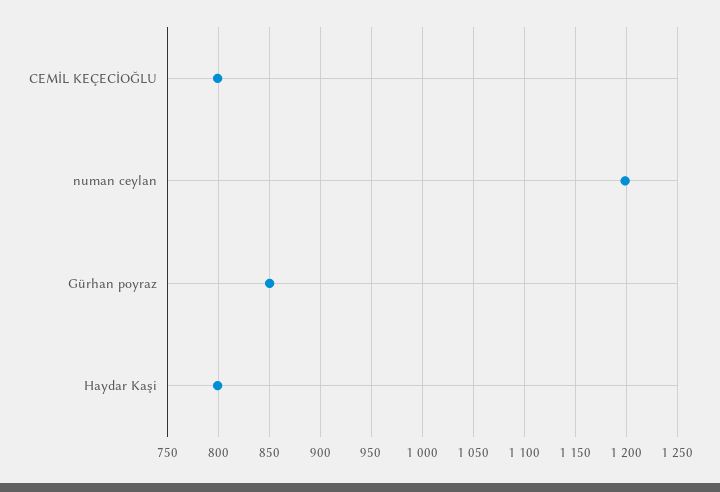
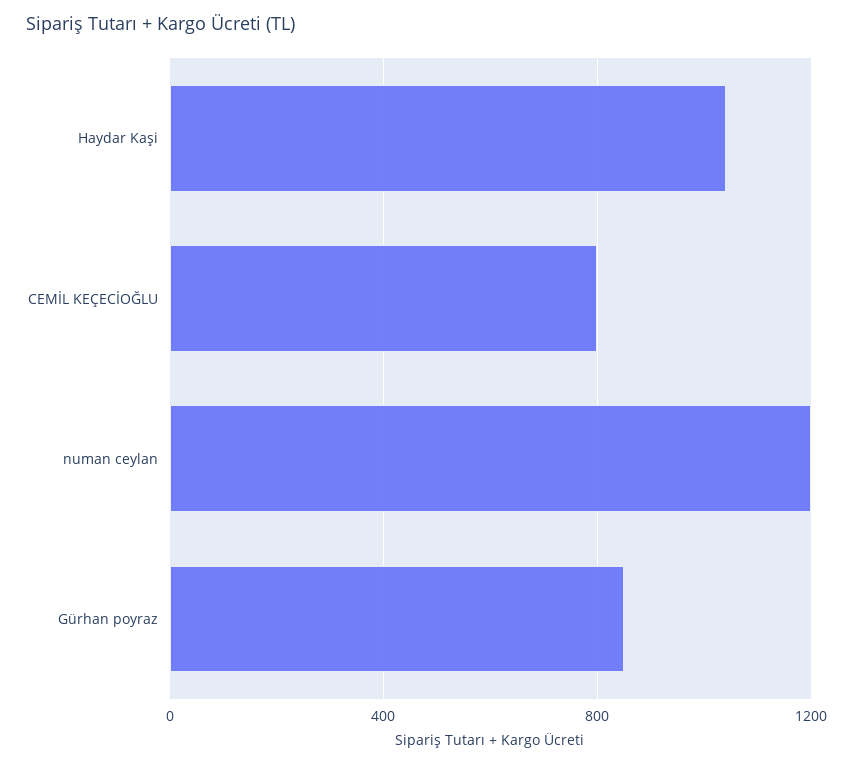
  {
    "CEMİL KEÇECİOĞLU": 800,
    "numan ceylan": 1200,
    "Gürhan poyraz": 850,
-   "Haydar Kaşi": 800
+   "Haydar Kaşi": 1050
  }

